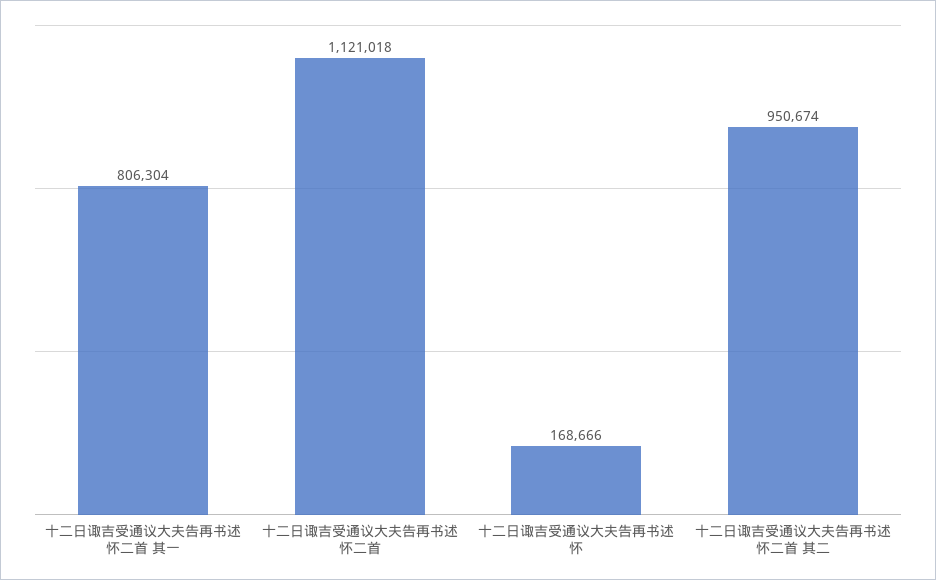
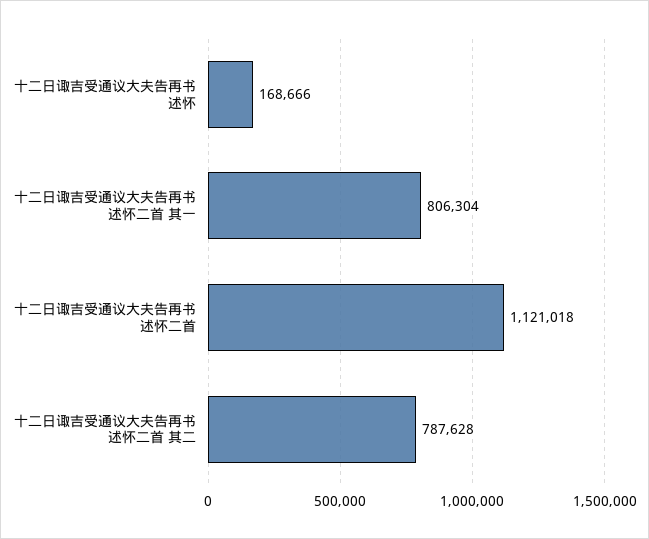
  {
    "十二日诹吉受通议大夫告再书述怀二首 其一": 806304,
    "十二日诹吉受通议大夫告再书述怀二首": 1121018,
    "十二日诹吉受通议大夫告再书述怀": 168666,
-   "十二日诹吉受通议大夫告再书述怀二首 其二": 950674
+   "十二日诹吉受通议大夫告再书述怀二首 其二": 787628
  }

